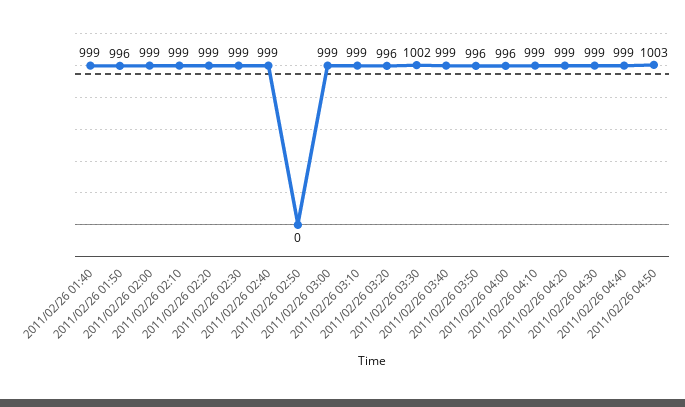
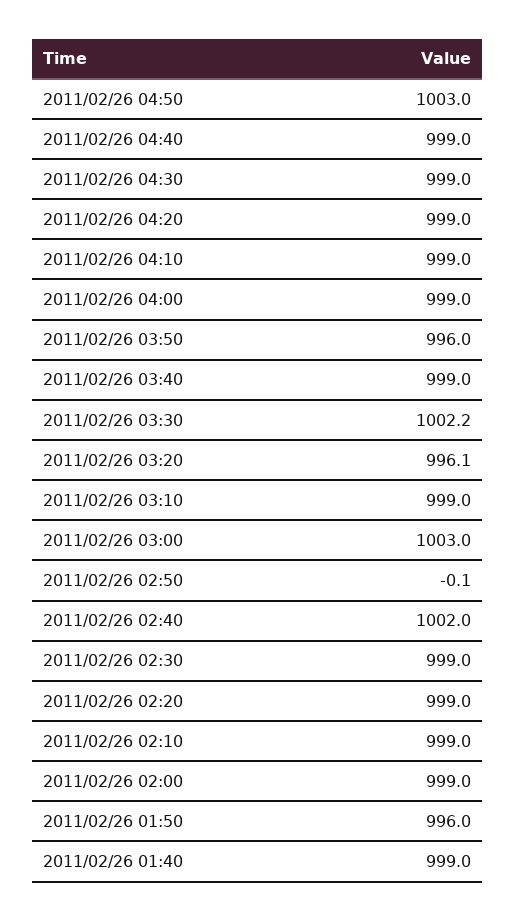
  {
    "2011/02/26 01:40": 999,
    "2011/02/26 01:50": 996,
    "2011/02/26 02:00": 999,
    "2011/02/26 02:10": 999,
    "2011/02/26 02:20": 999,
    "2011/02/26 02:30": 999,
-   "2011/02/26 02:40": 999,
+   "2011/02/26 02:40": 1002,
    "2011/02/26 02:50": -0.1,
-   "2011/02/26 03:00": 999,
+   "2011/02/26 03:00": 1003,
    "2011/02/26 03:10": 999,
    "2011/02/26 03:20": 996.1,
    "2011/02/26 03:30": 1002.2,
    "2011/02/26 03:40": 999,
    "2011/02/26 03:50": 996,
-   "2011/02/26 04:00": 996,
+   "2011/02/26 04:00": 999,
    "2011/02/26 04:10": 999,
    "2011/02/26 04:20": 999,
    "2011/02/26 04:30": 999,
    "2011/02/26 04:40": 999,
    "2011/02/26 04:50": 1003
  }

